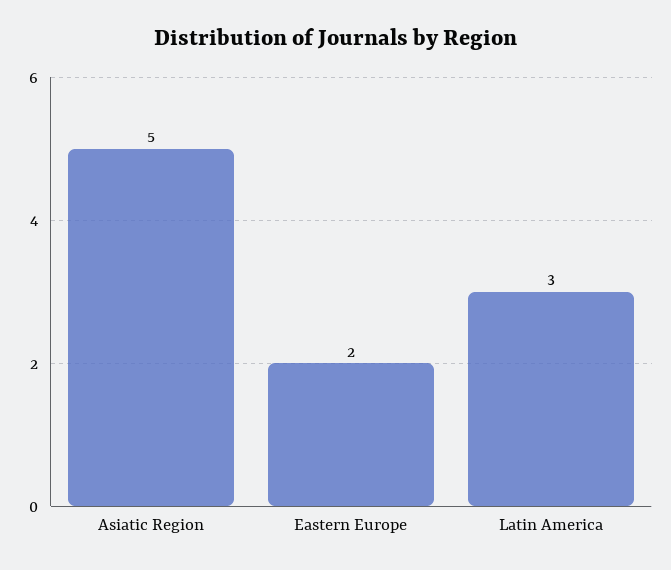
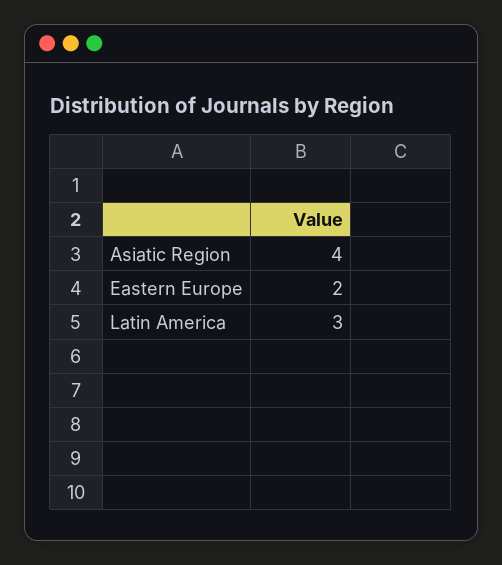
  {
-   "Asiatic Region": 5,
+   "Asiatic Region": 4,
    "Eastern Europe": 2,
    "Latin America": 3
  }

